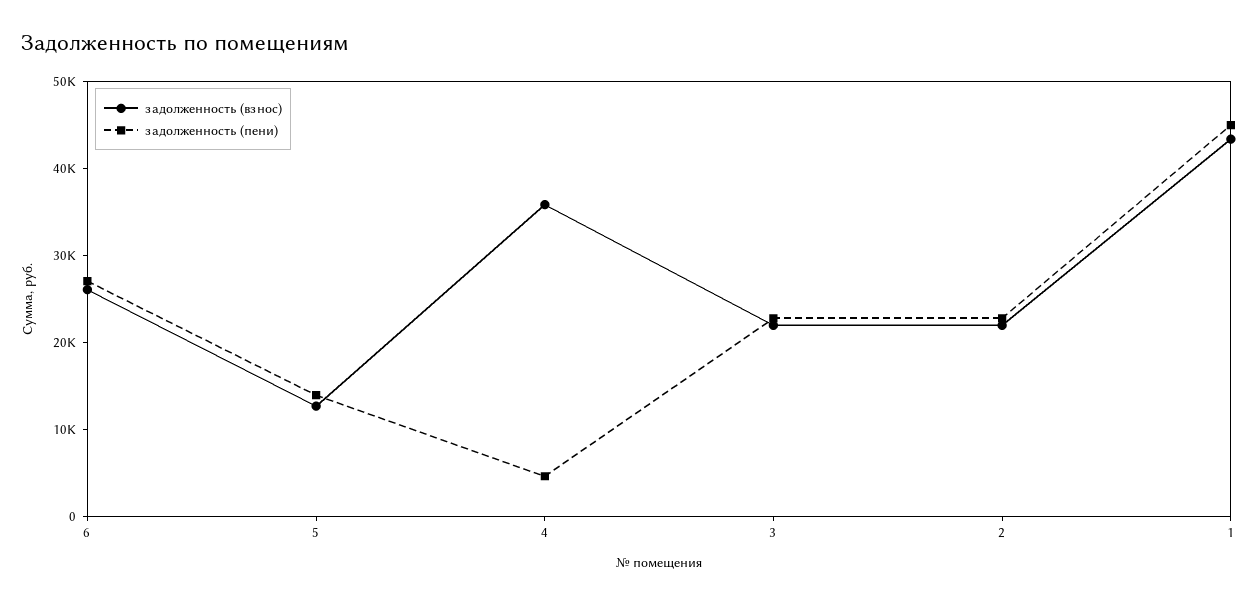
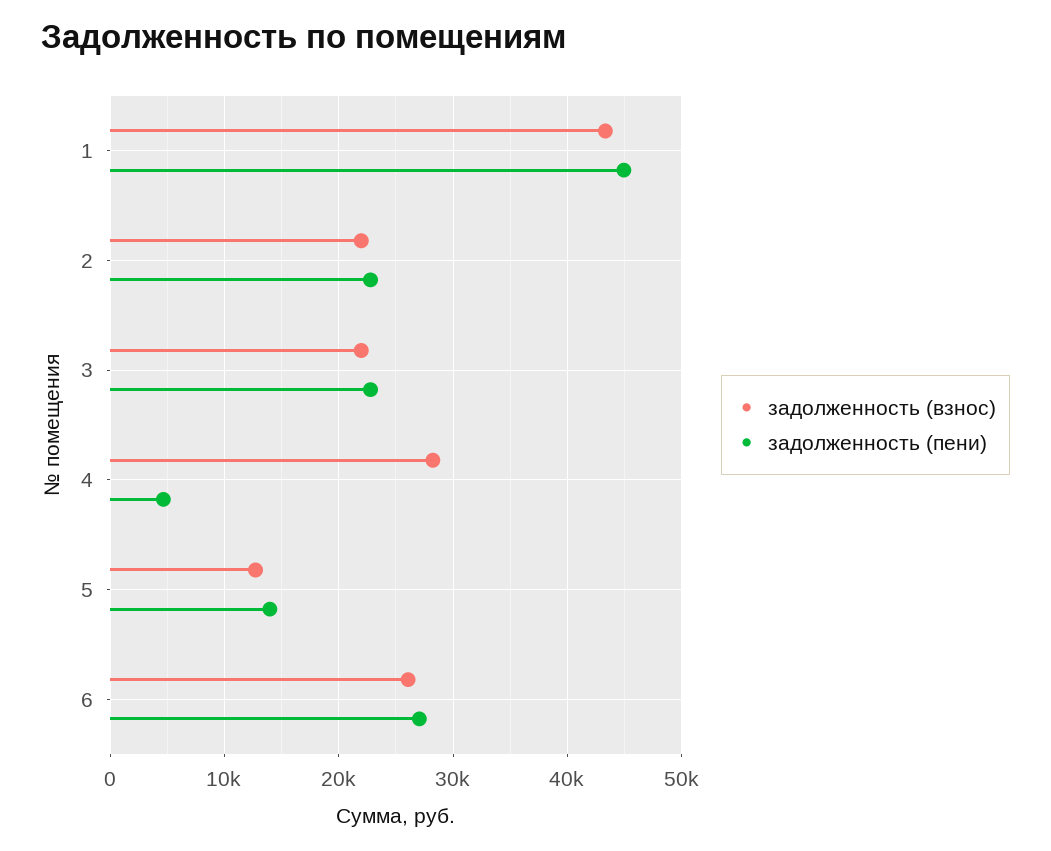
  {
    "задолженность (взнос)": {
      "6": 26000,
      "5": 13000,
-     "4": 36000,
+     "4": 28000,
      "3": 22000,
      "2": 22000,
      "1": 43000
    },
    "задолженность (пени)": {
      "6": 27000,
      "5": 14000,
      "4": 5000,
      "3": 23000,
      "2": 23000,
      "1": 45000
    }
  }

